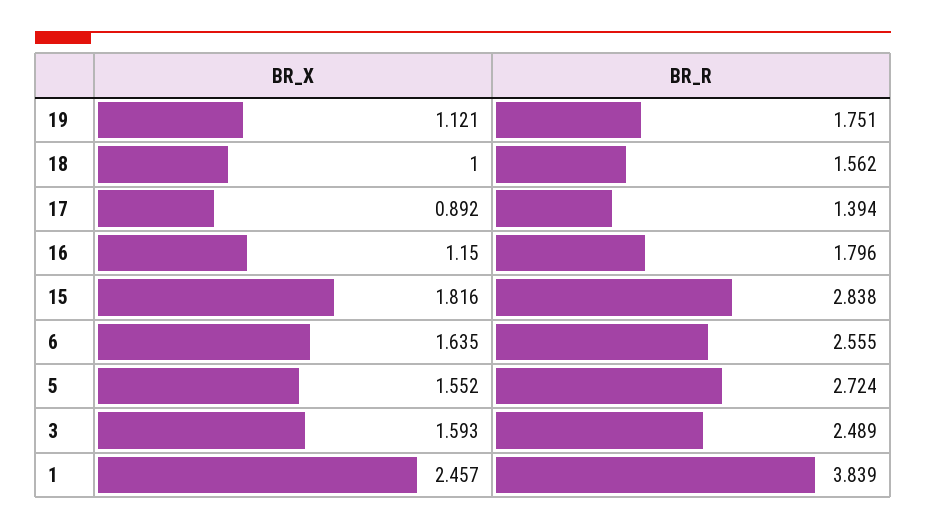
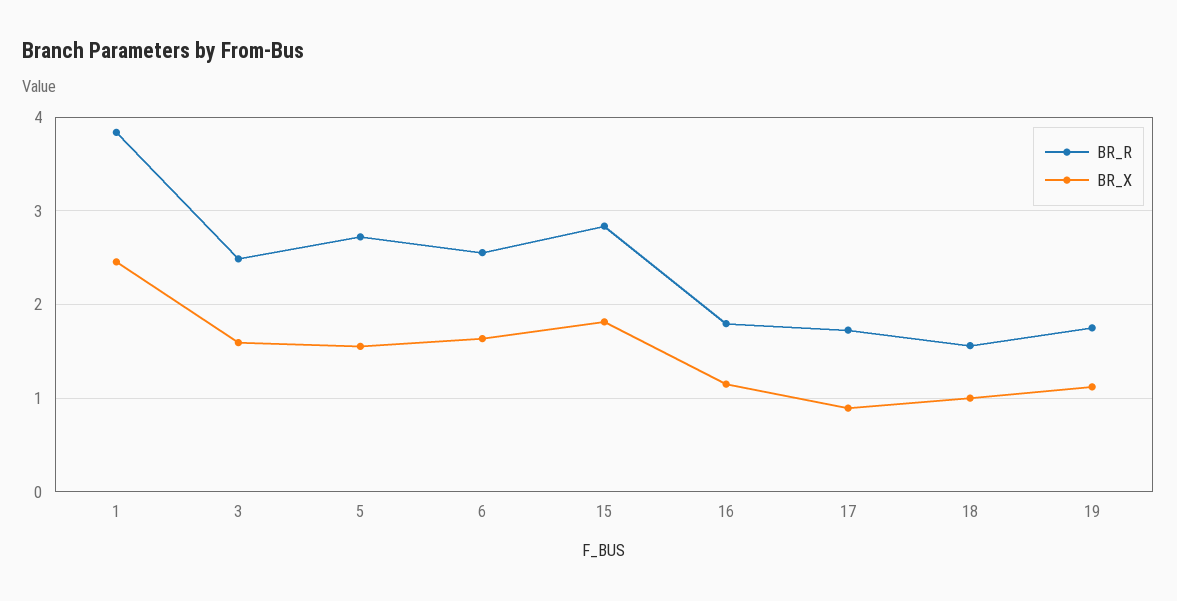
  {
    "BR_X": {
      "19": 1.121,
      "18": 1,
      "17": 0.892,
      "16": 1.15,
      "15": 1.816,
      "6": 1.635,
      "5": 1.552,
      "3": 1.593,
      "1": 2.457
    },
    "BR_R": {
      "19": 1.751,
      "18": 1.562,
-     "17": 1.394,
+     "17": 1.7,
      "16": 1.796,
      "15": 2.838,
      "6": 2.555,
      "5": 2.724,
      "3": 2.489,
      "1": 3.839
    }
  }

